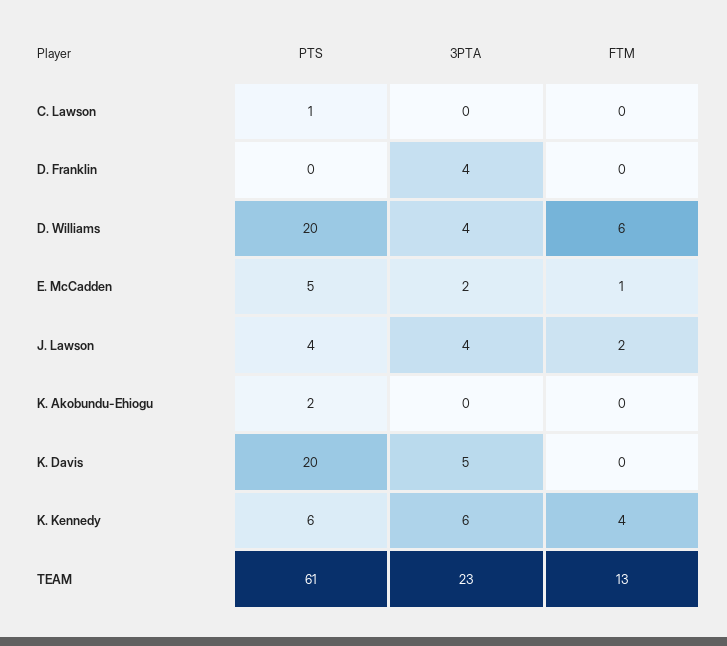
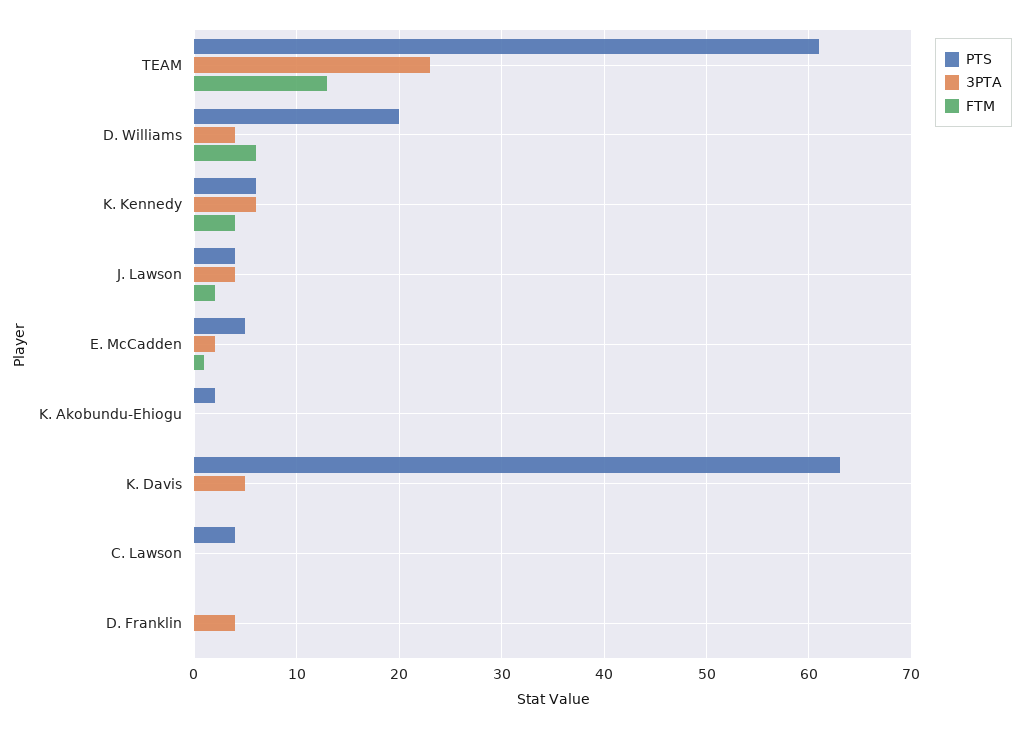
  {
    "PTS": {
-     "C. Lawson": 1,
+     "C. Lawson": 4,
      "D. Franklin": 0,
      "D. Williams": 20,
      "E. McCadden": 5,
      "J. Lawson": 4,
      "K. Akobundu-Ehiogu": 2,
-     "K. Davis": 20,
+     "K. Davis": 63,
      "K. Kennedy": 6,
      "TEAM": 61
    },
    "3PTA": {
      "C. Lawson": 0,
      "D. Franklin": 4,
      "D. Williams": 4,
      "E. McCadden": 2,
      "J. Lawson": 4,
      "K. Akobundu-Ehiogu": 0,
      "K. Davis": 5,
      "K. Kennedy": 6,
      "TEAM": 23
    },
    "FTM": {
      "C. Lawson": 0,
      "D. Franklin": 0,
      "D. Williams": 6,
      "E. McCadden": 1,
      "J. Lawson": 2,
      "K. Akobundu-Ehiogu": 0,
      "K. Davis": 0,
      "K. Kennedy": 4,
      "TEAM": 13
    }
  }

